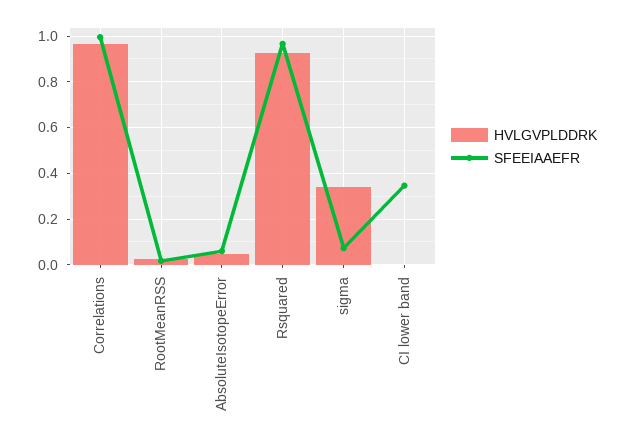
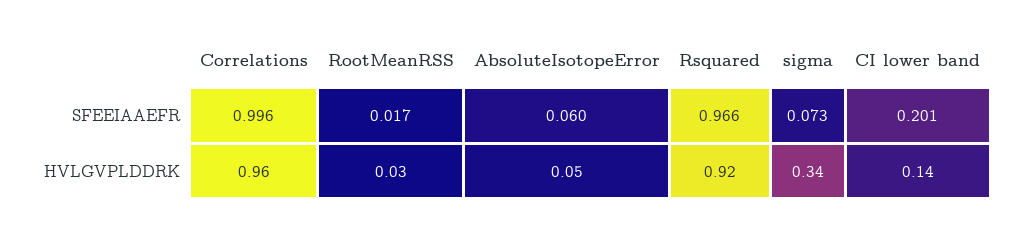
  {
    "HVLGVPLDDRK": {
      "Correlations": 0.96,
      "RootMeanRSS": 0.03,
      "AbsoluteIsotopeError": 0.05,
      "Rsquared": 0.92,
      "sigma": 0.34,
-     "CI lower band": 0
+     "CI lower band": 0.14
    },
    "SFEEIAAEFR": {
      "Correlations": 0.996,
      "RootMeanRSS": 0.017,
      "AbsoluteIsotopeError": 0.06,
      "Rsquared": 0.966,
      "sigma": 0.073,
-     "CI lower band": 0.35
+     "CI lower band": 0.201
    }
  }

